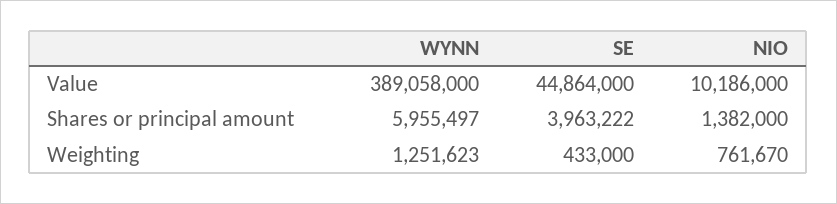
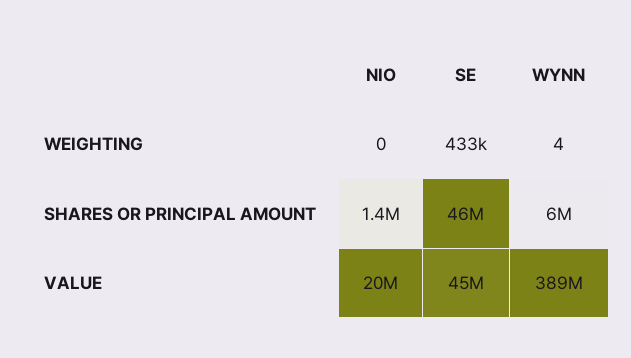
  {
    "WYNN": {
      "Value": 389058000,
      "Shares or principal amount": 5955497,
-     "Weighting": 1251623
+     "Weighting": 4
    },
    "SE": {
      "Value": 44864000,
-     "Shares or principal amount": 3963222,
+     "Shares or principal amount": 46000000,
      "Weighting": 433000
    },
    "NIO": {
-     "Value": 10186000,
+     "Value": 20000000,
      "Shares or principal amount": 1382000,
-     "Weighting": 761670
+     "Weighting": 0
    }
  }

